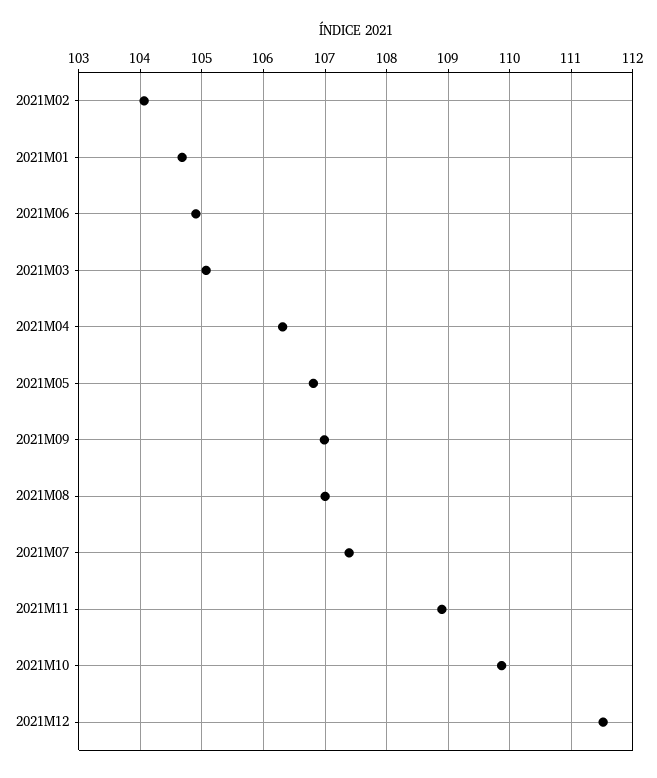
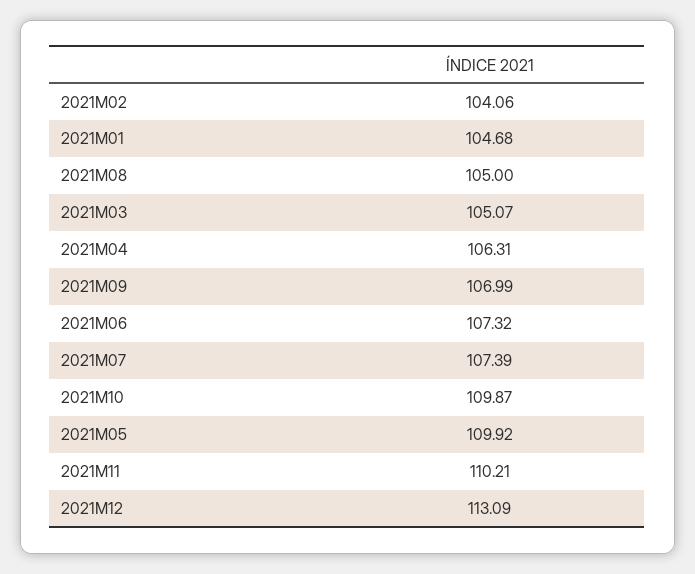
  {
    "2021M02": 104.06,
    "2021M01": 104.68,
-   "2021M06": 104.9,
+   "2021M06": 107.32,
    "2021M03": 105.07,
    "2021M04": 106.31,
-   "2021M05": 106.8,
+   "2021M05": 109.92,
    "2021M09": 106.99,
-   "2021M08": 107,
+   "2021M08": 105,
    "2021M07": 107.39,
-   "2021M11": 108.9,
+   "2021M11": 110.21,
    "2021M10": 109.87,
-   "2021M12": 111.5
+   "2021M12": 113.09
  }

